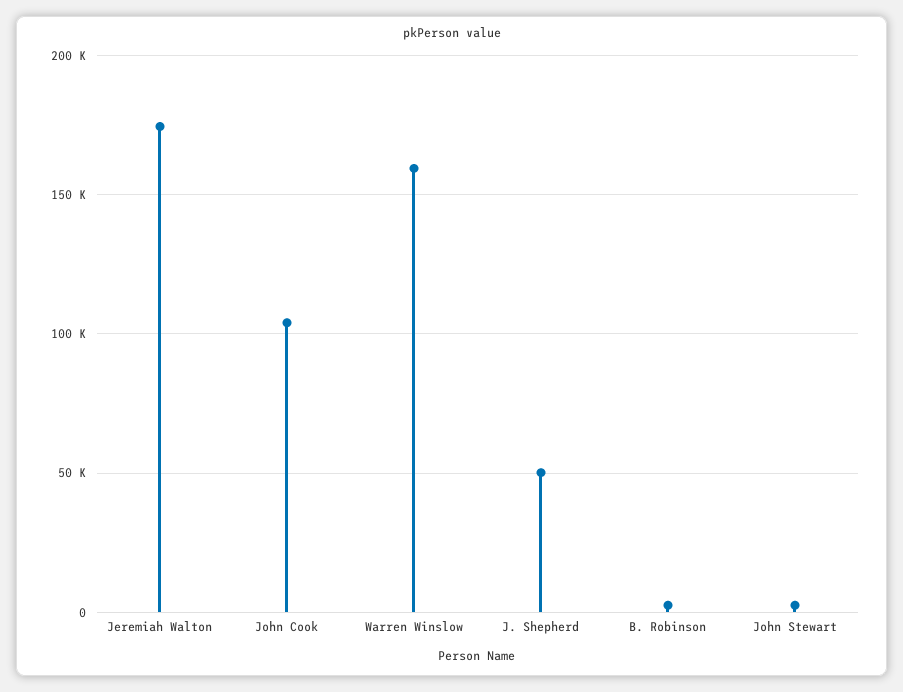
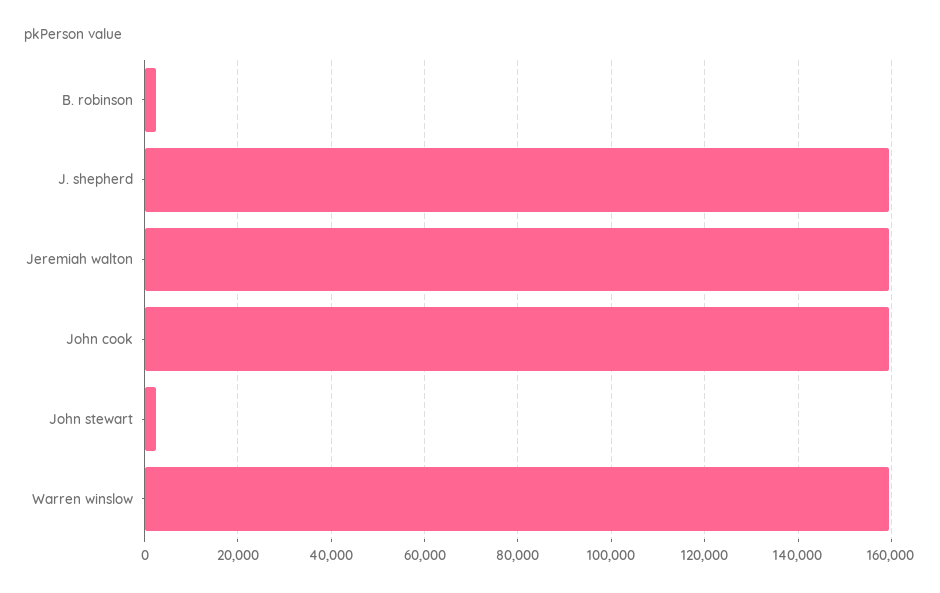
  {
-   "Jeremiah Walton": 175000,
+   "Jeremiah Walton": 160000,
-   "John Cook": 105000,
+   "John Cook": 160000,
    "Warren Winslow": 160000,
-   "J. Shepherd": 50000,
+   "J. Shepherd": 160000,
    "B. Robinson": 2000,
    "John Stewart": 2000
  }

